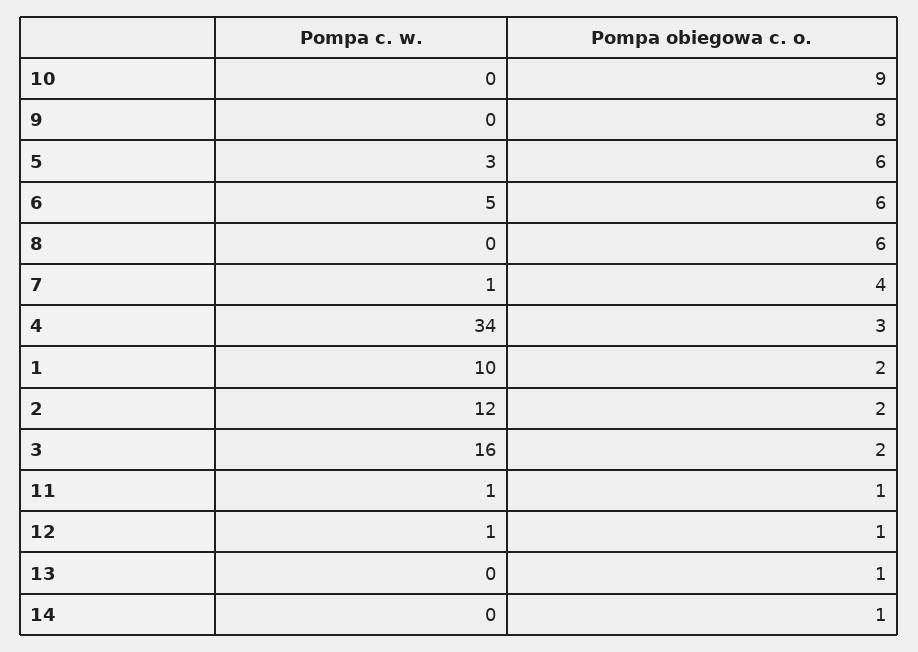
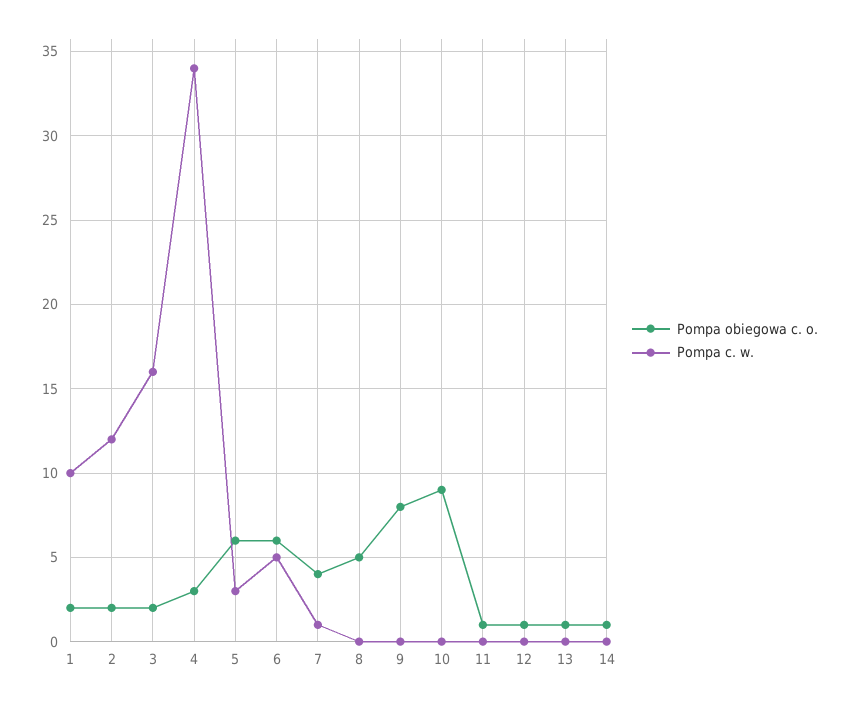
  {
    "Pompa c. w.": {
      "10": 0,
      "9": 0,
      "5": 3,
      "6": 5,
      "8": 0,
      "7": 1,
      "4": 34,
      "1": 10,
      "2": 12,
      "3": 16,
-     "11": 1,
+     "11": 0,
-     "12": 1,
+     "12": 0,
      "13": 0,
      "14": 0
    },
    "Pompa obiegowa c. o.": {
      "10": 9,
      "9": 8,
      "5": 6,
      "6": 6,
-     "8": 6,
+     "8": 5,
      "7": 4,
      "4": 3,
      "1": 2,
      "2": 2,
      "3": 2,
      "11": 1,
      "12": 1,
      "13": 1,
      "14": 1
    }
  }

